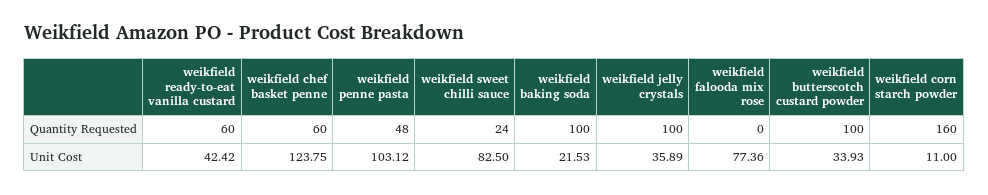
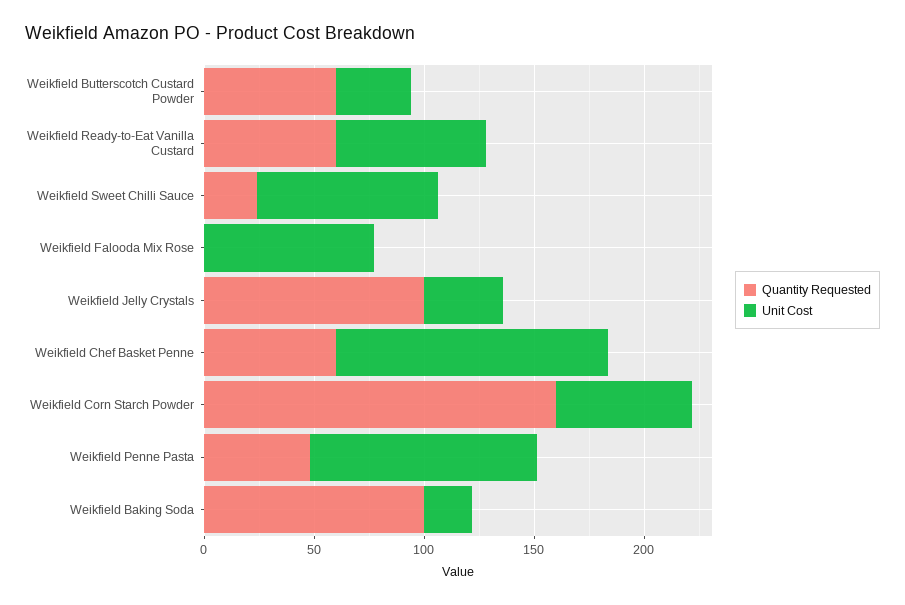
  {
    "Quantity Requested": {
      "weikfield ready-to-eat vanilla custard": 60,
      "weikfield chef basket penne": 60,
      "weikfield penne pasta": 48,
      "weikfield sweet chilli sauce": 24,
      "weikfield baking soda": 100,
      "weikfield jelly crystals": 100,
      "weikfield falooda mix rose": 0,
-     "weikfield butterscotch custard powder": 100,
+     "weikfield butterscotch custard powder": 60,
      "weikfield corn starch powder": 160
    },
    "Unit Cost": {
-     "weikfield ready-to-eat vanilla custard": 42.42,
+     "weikfield ready-to-eat vanilla custard": 70,
      "weikfield chef basket penne": 123.75,
      "weikfield penne pasta": 103.12,
      "weikfield sweet chilli sauce": 82.5,
      "weikfield baking soda": 21.53,
      "weikfield jelly crystals": 35.89,
      "weikfield falooda mix rose": 77.36,
      "weikfield butterscotch custard powder": 33.93,
-     "weikfield corn starch powder": 11
+     "weikfield corn starch powder": 60
    }
  }

